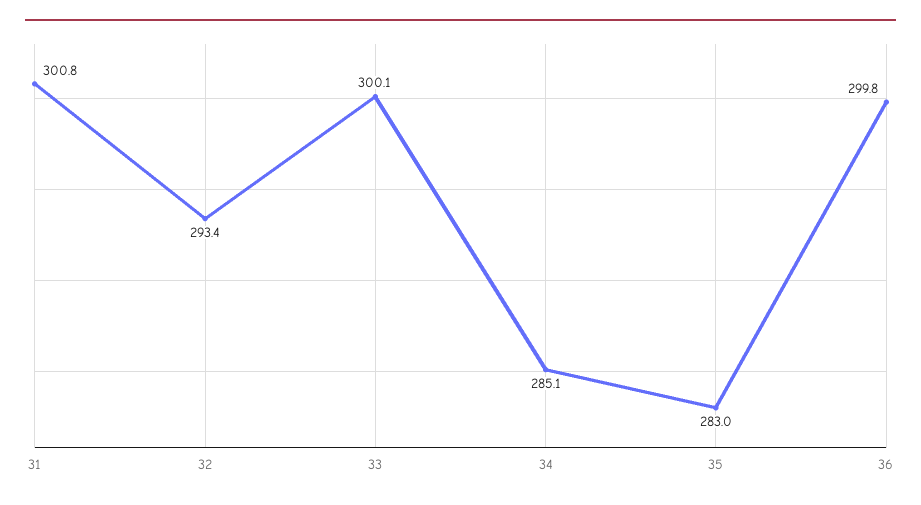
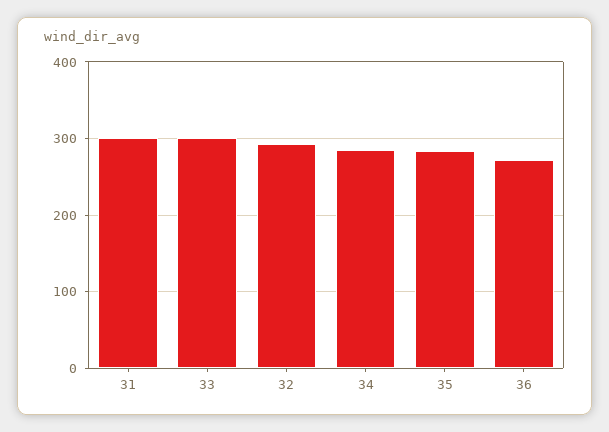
  {
    "31": 300.8,
    "32": 293.4,
    "33": 300.1,
    "34": 285.1,
    "35": 283,
-   "36": 299.8
+   "36": 270
  }

